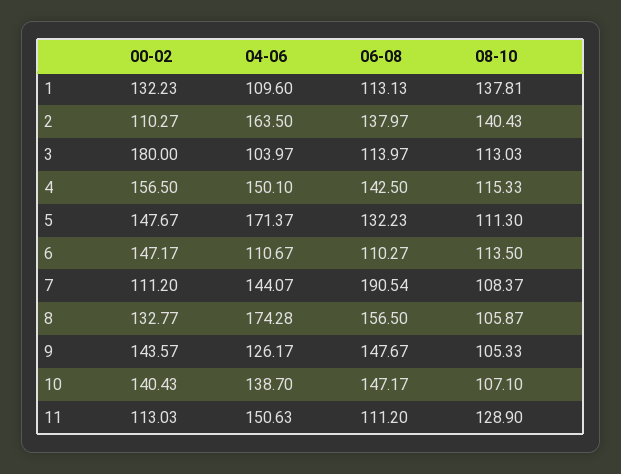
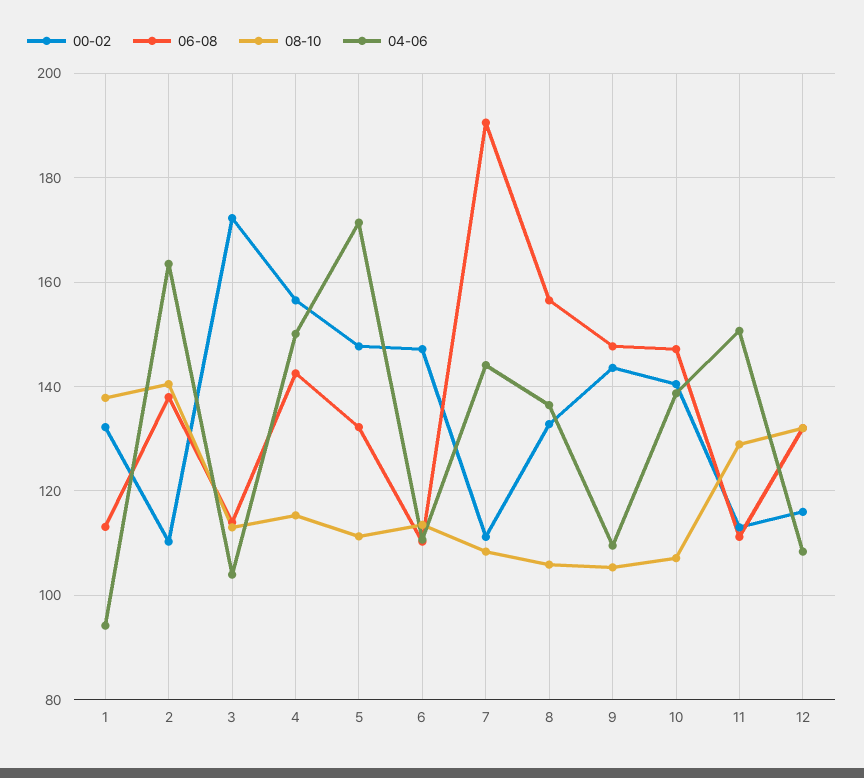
  {
    "00-02": {
      "1": 132.23,
      "2": 110.27,
-     "3": 180,
+     "3": 172,
      "4": 156.5,
      "5": 147.67,
      "6": 147.17,
      "7": 111.2,
      "8": 132.77,
      "9": 143.57,
      "10": 140.43,
-     "11": 113.03
+     "11": 113.03,
+     "12": 116
    },
    "04-06": {
-     "1": 109.6,
+     "1": 94,
      "2": 163.5,
      "3": 103.97,
      "4": 150.1,
      "5": 171.37,
      "6": 110.67,
      "7": 144.07,
-     "8": 174.28,
+     "8": 136,
-     "9": 126.17,
+     "9": 110,
      "10": 138.7,
-     "11": 150.63
+     "11": 150.63,
+     "12": 108
    },
    "06-08": {
      "1": 113.13,
      "2": 137.97,
      "3": 113.97,
      "4": 142.5,
      "5": 132.23,
      "6": 110.27,
      "7": 190.54,
      "8": 156.5,
      "9": 147.67,
      "10": 147.17,
-     "11": 111.2
+     "11": 111.2,
+     "12": 132
    },
    "08-10": {
      "1": 137.81,
      "2": 140.43,
      "3": 113.03,
      "4": 115.33,
      "5": 111.3,
      "6": 113.5,
      "7": 108.37,
      "8": 105.87,
      "9": 105.33,
      "10": 107.1,
-     "11": 128.9
+     "11": 128.9,
+     "12": 132
    }
  }

